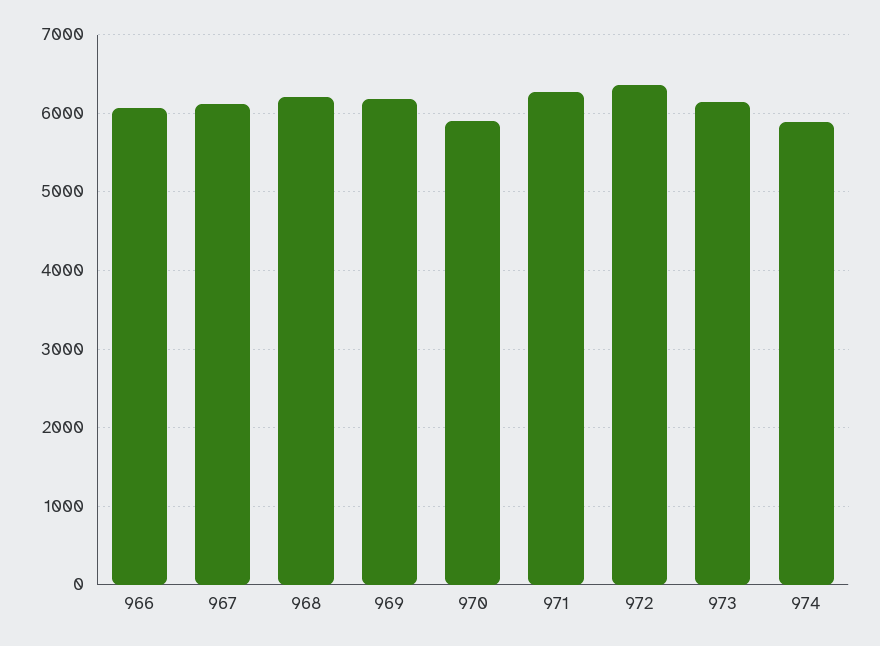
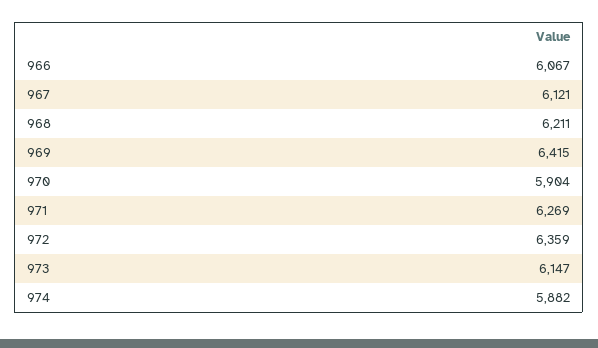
  {
    "966": 6067,
    "967": 6121,
    "968": 6211,
-   "969": 6200,
+   "969": 6415,
    "970": 5904,
    "971": 6269,
    "972": 6359,
    "973": 6147,
    "974": 5882
  }

